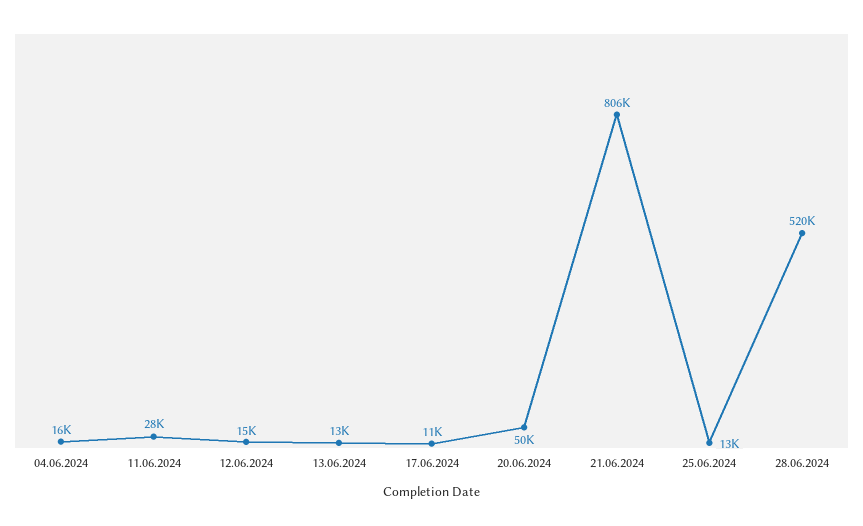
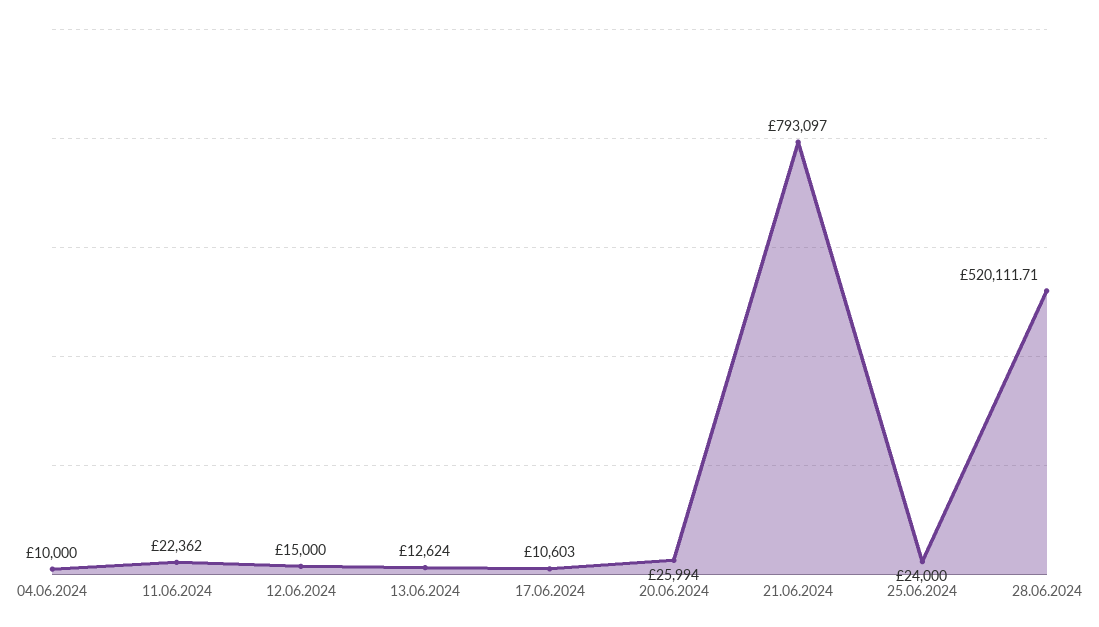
  {
-   "04.06.2024": 16000,
+   "04.06.2024": 10000,
-   "11.06.2024": 28000,
+   "11.06.2024": 22362,
    "12.06.2024": 15000,
    "13.06.2024": 12624,
    "17.06.2024": 10603,
-   "20.06.2024": 50000,
+   "20.06.2024": 25994,
-   "21.06.2024": 806000,
+   "21.06.2024": 793097,
-   "25.06.2024": 13000,
+   "25.06.2024": 24000,
    "28.06.2024": 520111.71
  }

